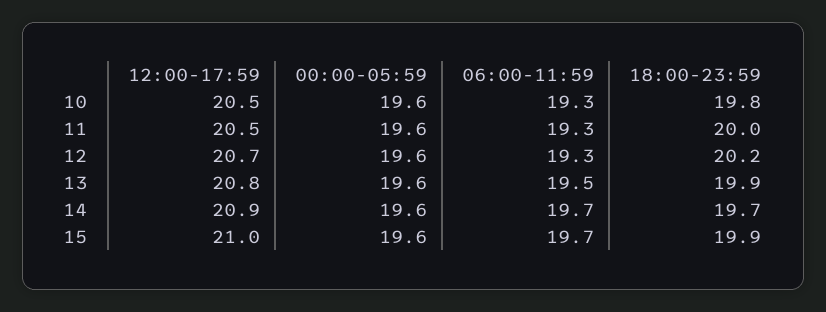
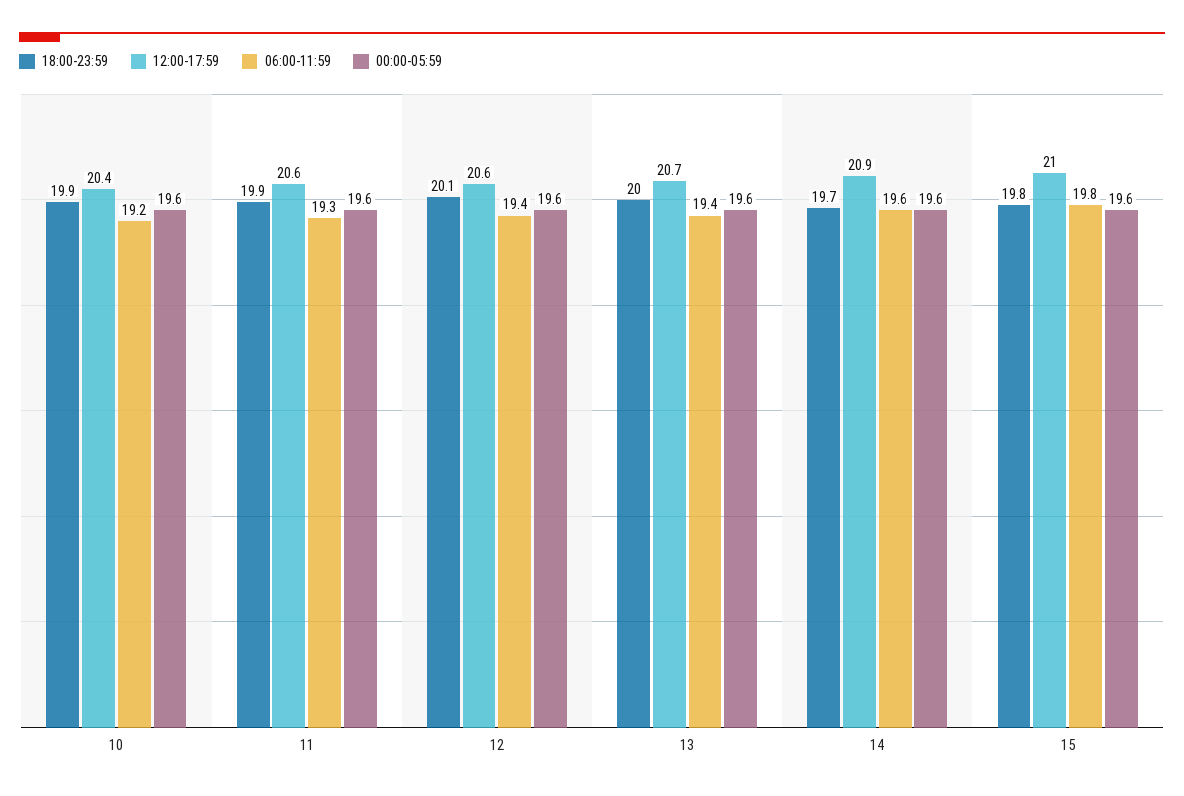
  {
    "12:00-17:59": {
-     "10": 20.5,
+     "10": 20.4,
-     "11": 20.5,
+     "11": 20.6,
-     "12": 20.7,
+     "12": 20.6,
-     "13": 20.8,
+     "13": 20.7,
      "14": 20.9,
      "15": 21
    },
    "00:00-05:59": {
      "10": 19.6,
      "11": 19.6,
      "12": 19.6,
      "13": 19.6,
      "14": 19.6,
      "15": 19.6
    },
    "06:00-11:59": {
-     "10": 19.3,
+     "10": 19.2,
      "11": 19.3,
-     "12": 19.3,
+     "12": 19.4,
-     "13": 19.5,
+     "13": 19.4,
-     "14": 19.7,
+     "14": 19.6,
-     "15": 19.7
+     "15": 19.8
    },
    "18:00-23:59": {
-     "10": 19.8,
+     "10": 19.9,
-     "11": 20,
+     "11": 19.9,
-     "12": 20.2,
+     "12": 20.1,
-     "13": 19.9,
+     "13": 20,
      "14": 19.7,
-     "15": 19.9
+     "15": 19.8
    }
  }

